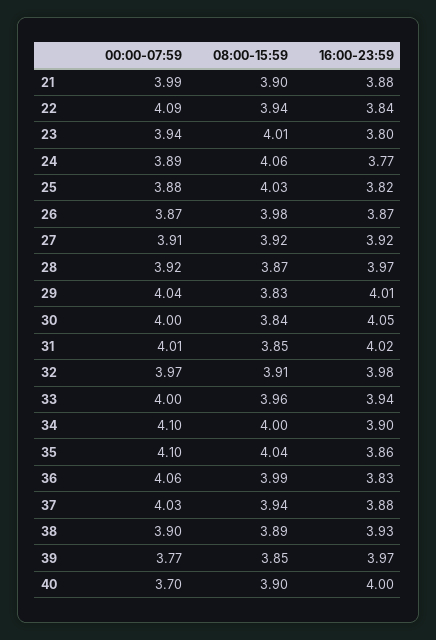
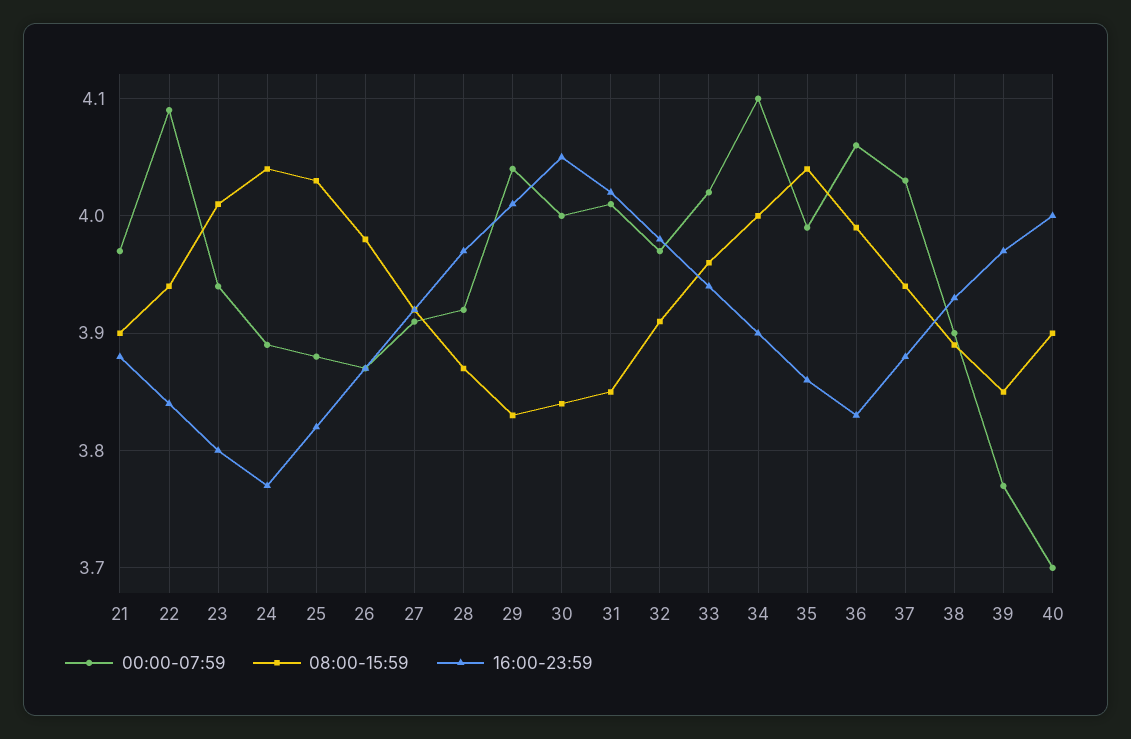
  {
    "00:00-07:59": {
-     "21": 3.99,
+     "21": 3.97,
      "22": 4.09,
      "23": 3.94,
      "24": 3.89,
      "25": 3.88,
      "26": 3.87,
      "27": 3.91,
      "28": 3.92,
      "29": 4.04,
      "30": 4,
      "31": 4.01,
      "32": 3.97,
-     "33": 4,
+     "33": 4.02,
      "34": 4.1,
-     "35": 4.1,
+     "35": 3.99,
      "36": 4.06,
      "37": 4.03,
      "38": 3.9,
      "39": 3.77,
      "40": 3.7
    },
    "08:00-15:59": {
      "21": 3.9,
      "22": 3.94,
      "23": 4.01,
-     "24": 4.06,
+     "24": 4.04,
      "25": 4.03,
      "26": 3.98,
      "27": 3.92,
      "28": 3.87,
      "29": 3.83,
      "30": 3.84,
      "31": 3.85,
      "32": 3.91,
      "33": 3.96,
      "34": 4,
      "35": 4.04,
      "36": 3.99,
      "37": 3.94,
      "38": 3.89,
      "39": 3.85,
      "40": 3.9
    },
    "16:00-23:59": {
      "21": 3.88,
      "22": 3.84,
      "23": 3.8,
      "24": 3.77,
      "25": 3.82,
      "26": 3.87,
      "27": 3.92,
      "28": 3.97,
      "29": 4.01,
      "30": 4.05,
      "31": 4.02,
      "32": 3.98,
      "33": 3.94,
      "34": 3.9,
      "35": 3.86,
      "36": 3.83,
      "37": 3.88,
      "38": 3.93,
      "39": 3.97,
      "40": 4
    }
  }

